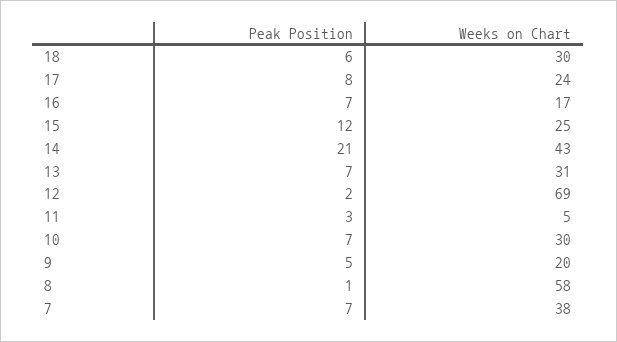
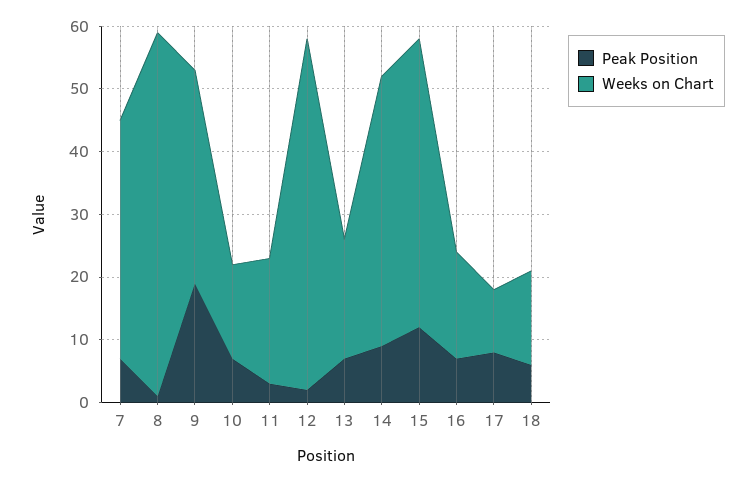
  {
    "Peak Position": {
      "18": 6,
      "17": 8,
      "16": 7,
      "15": 12,
-     "14": 21,
+     "14": 10,
      "13": 7,
      "12": 2,
      "11": 3,
      "10": 7,
-     "9": 5,
+     "9": 20,
      "8": 1,
      "7": 7
    },
    "Weeks on Chart": {
-     "18": 30,
+     "18": 15,
-     "17": 24,
+     "17": 10,
      "16": 17,
-     "15": 25,
+     "15": 45,
      "14": 43,
-     "13": 31,
+     "13": 20,
-     "12": 69,
+     "12": 55,
-     "11": 5,
+     "11": 20,
-     "10": 30,
+     "10": 15,
-     "9": 20,
+     "9": 35,
      "8": 58,
      "7": 38
    }
  }

